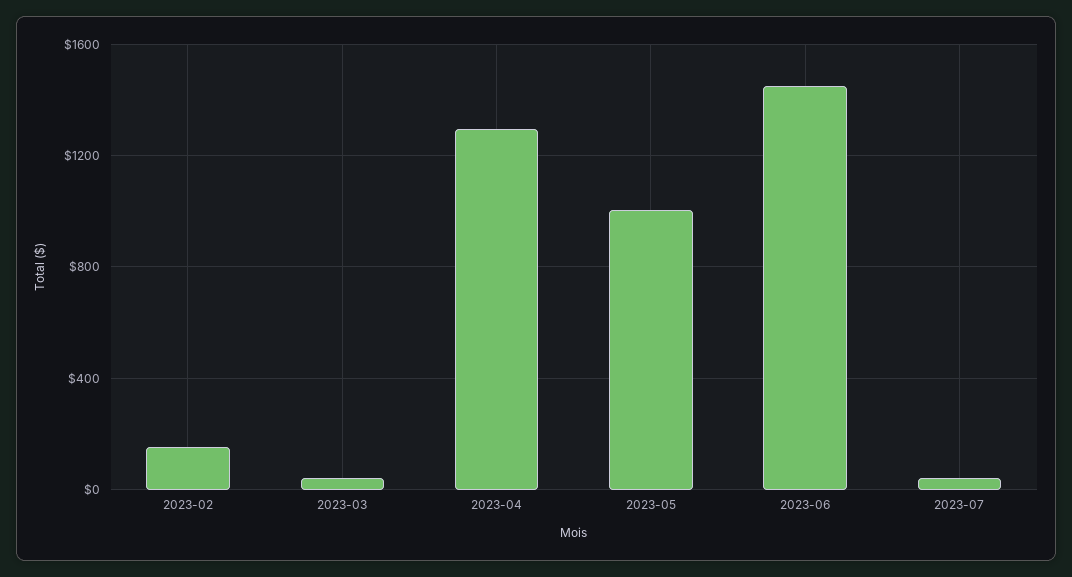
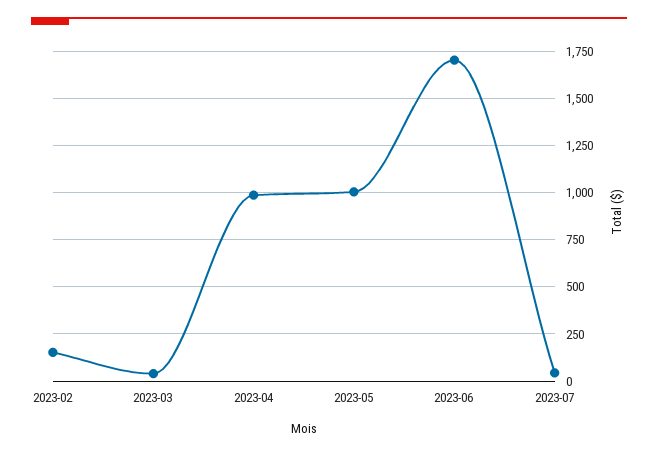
  {
    "2023-02": 150,
    "2023-03": 50,
-   "2023-04": 1300,
+   "2023-04": 1000,
    "2023-05": 1000,
-   "2023-06": 1450,
+   "2023-06": 1700,
    "2023-07": 50
  }

